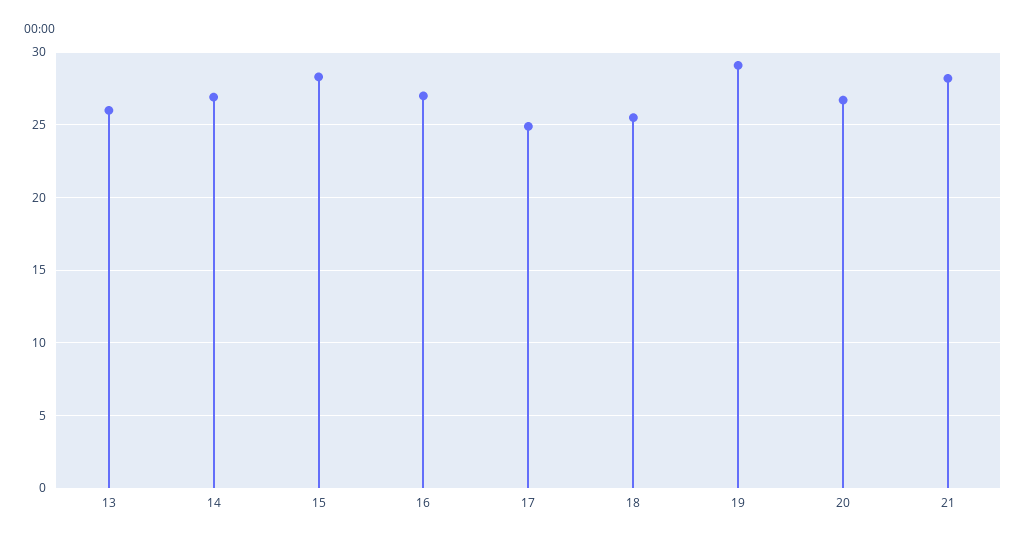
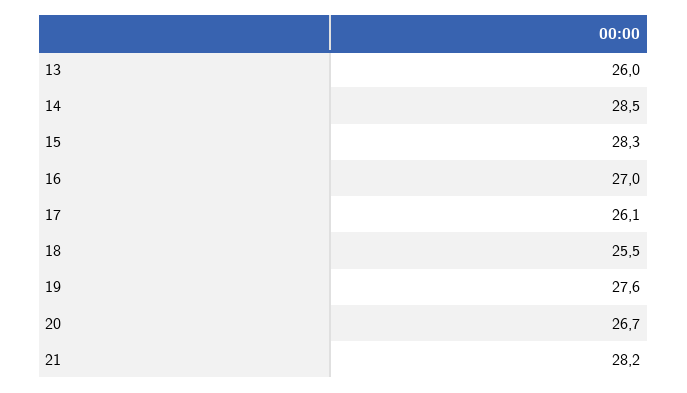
  {
    "13": 26,
-   "14": 27,
+   "14": 28.5,
    "15": 28.3,
    "16": 27,
-   "17": 25,
+   "17": 26.1,
    "18": 25.5,
-   "19": 29,
+   "19": 27.6,
    "20": 26.7,
    "21": 28.2
  }

